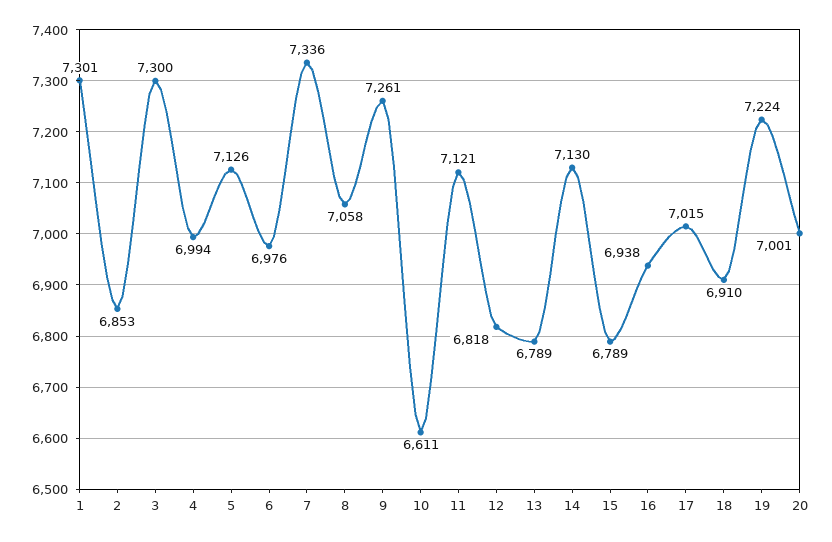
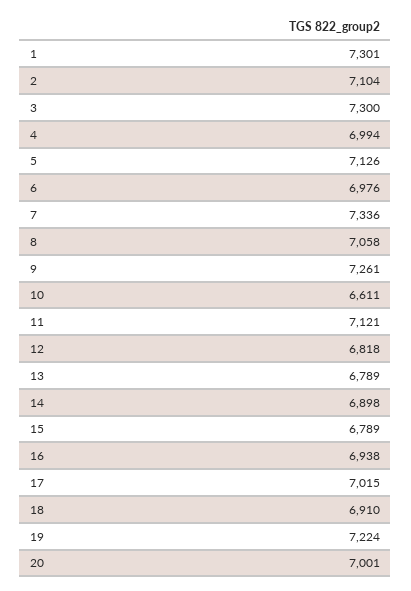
  {
    "1": 7301,
-   "2": 6853,
+   "2": 7104,
    "3": 7300,
    "4": 6994,
    "5": 7126,
    "6": 6976,
    "7": 7336,
    "8": 7058,
    "9": 7261,
    "10": 6611,
    "11": 7121,
    "12": 6818,
    "13": 6789,
-   "14": 7130,
+   "14": 6898,
    "15": 6789,
    "16": 6938,
    "17": 7015,
    "18": 6910,
    "19": 7224,
    "20": 7001
  }

